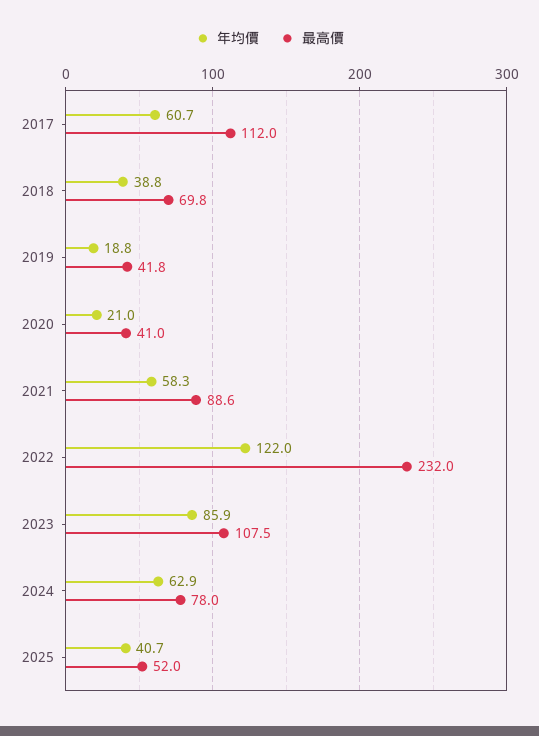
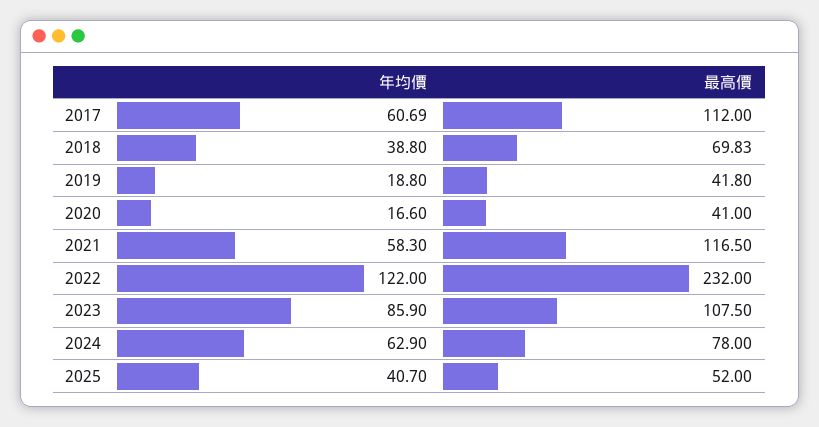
  {
    "年均價": {
      "2017": 60.69,
      "2018": 38.8,
      "2019": 18.8,
-     "2020": 21,
+     "2020": 16.6,
      "2021": 58.3,
      "2022": 122,
      "2023": 85.9,
      "2024": 62.9,
      "2025": 40.7
    },
    "最高價": {
      "2017": 112,
      "2018": 69.83,
      "2019": 41.8,
      "2020": 41,
-     "2021": 88.6,
+     "2021": 116.5,
      "2022": 232,
      "2023": 107.5,
      "2024": 78,
      "2025": 52
    }
  }

